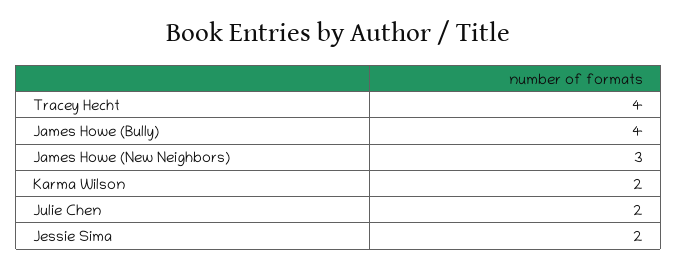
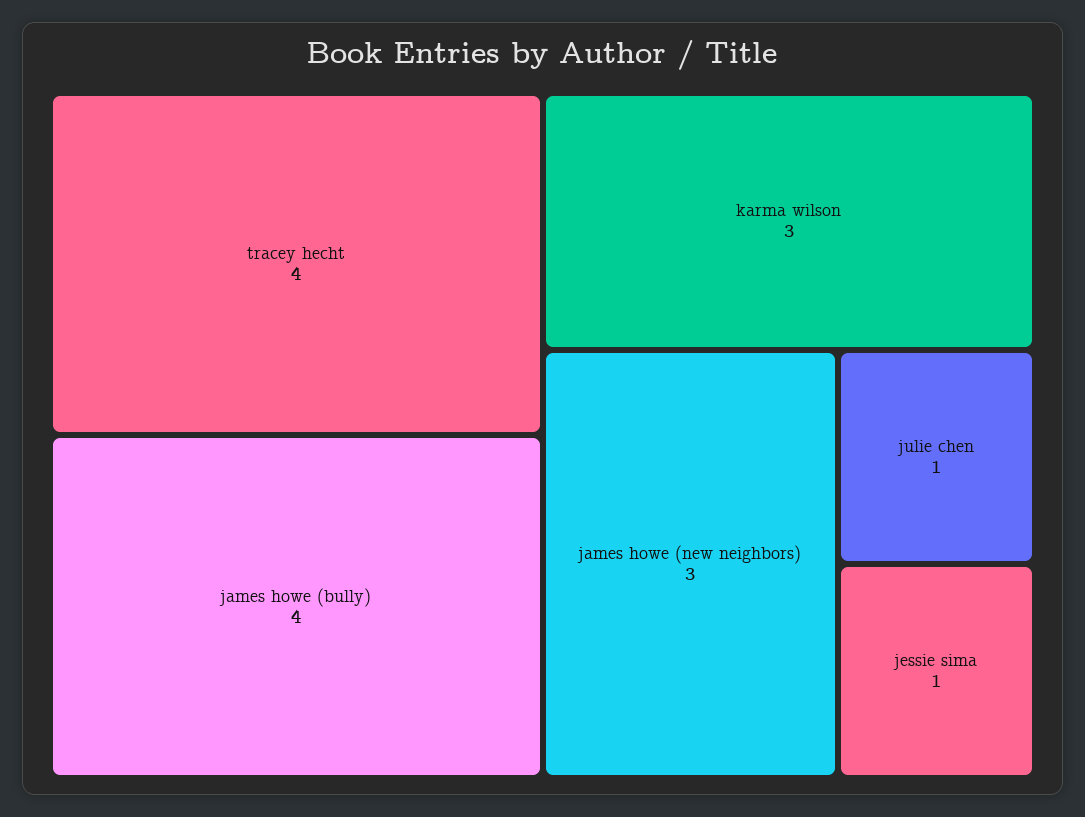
  {
    "Tracey Hecht": 4,
    "James Howe (Bully)": 4,
    "James Howe (New Neighbors)": 3,
-   "Karma Wilson": 2,
+   "Karma Wilson": 3,
-   "Julie Chen": 2,
+   "Julie Chen": 1,
-   "Jessie Sima": 2
+   "Jessie Sima": 1
  }

